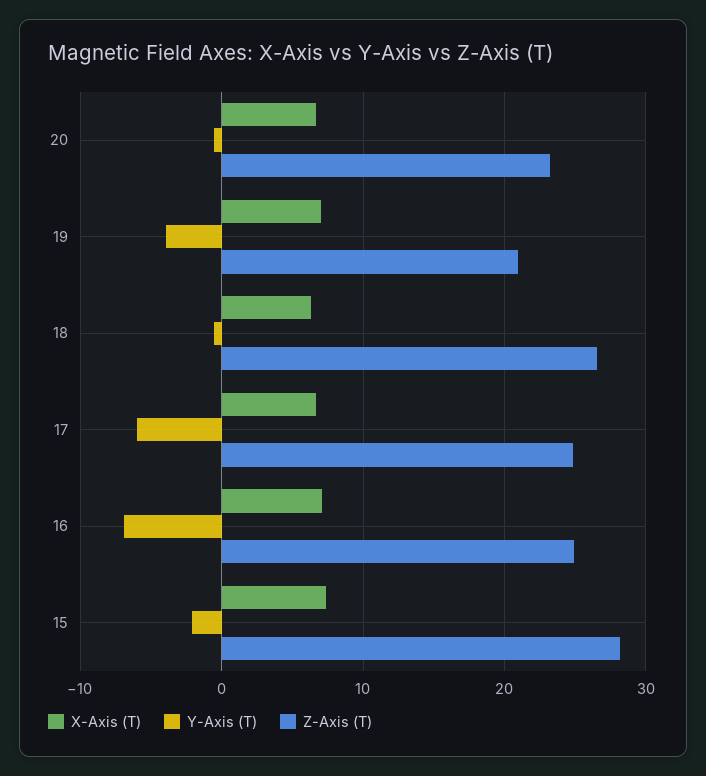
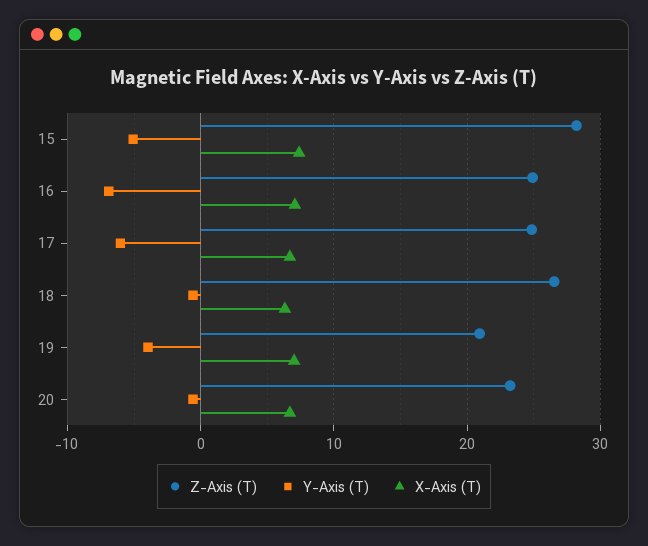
  {
    "X-Axis (T)": {
      "20": 7,
      "19": 7,
      "18": 6,
      "17": 7,
      "16": 7,
      "15": 7
    },
    "Y-Axis (T)": {
      "20": -1,
      "19": -4,
      "18": -1,
      "17": -6,
      "16": -7,
-     "15": -2
+     "15": -5
    },
    "Z-Axis (T)": {
      "20": 23,
      "19": 21,
      "18": 27,
      "17": 25,
      "16": 25,
      "15": 28
    }
  }

